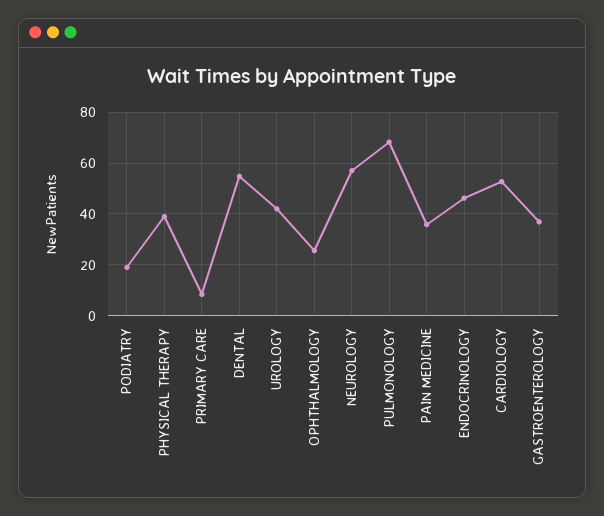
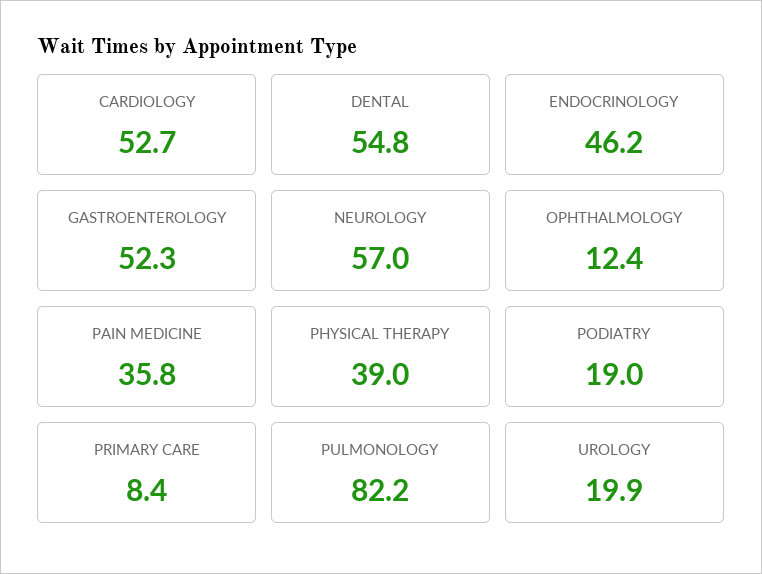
  {
    "PODIATRY": 19,
    "PHYSICAL THERAPY": 39,
    "PRIMARY CARE": 8.4,
    "DENTAL": 54.8,
-   "UROLOGY": 42.5,
+   "UROLOGY": 19.9,
-   "OPHTHALMOLOGY": 25,
+   "OPHTHALMOLOGY": 12.4,
    "NEUROLOGY": 57,
-   "PULMONOLOGY": 67.5,
+   "PULMONOLOGY": 82.2,
    "PAIN MEDICINE": 35.8,
    "ENDOCRINOLOGY": 46.2,
    "CARDIOLOGY": 52.7,
-   "GASTROENTEROLOGY": 37.5
+   "GASTROENTEROLOGY": 52.3
  }

